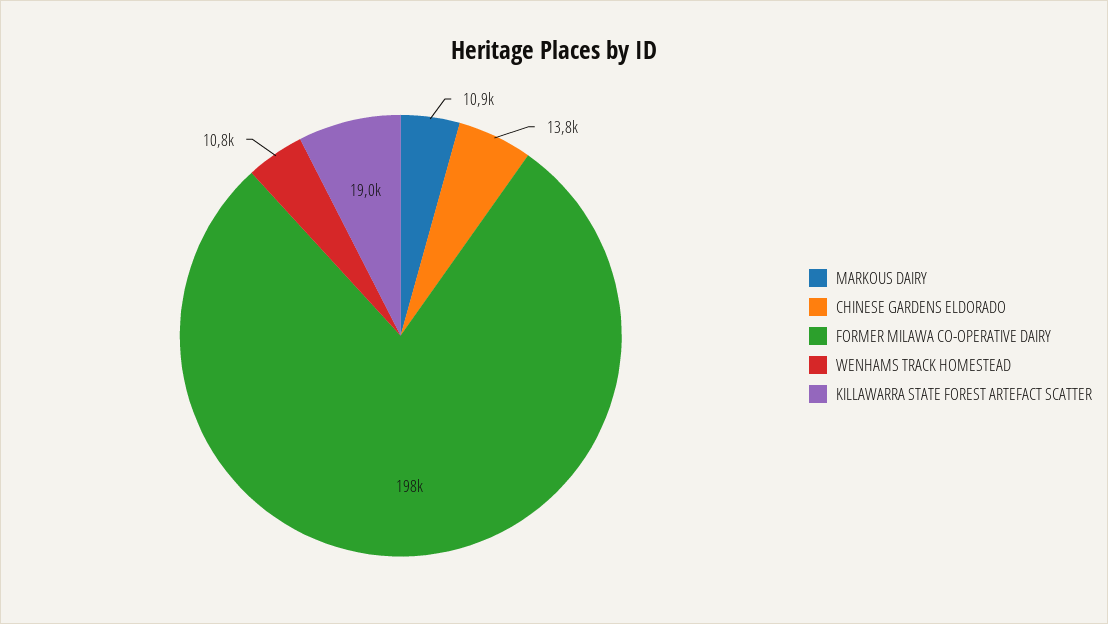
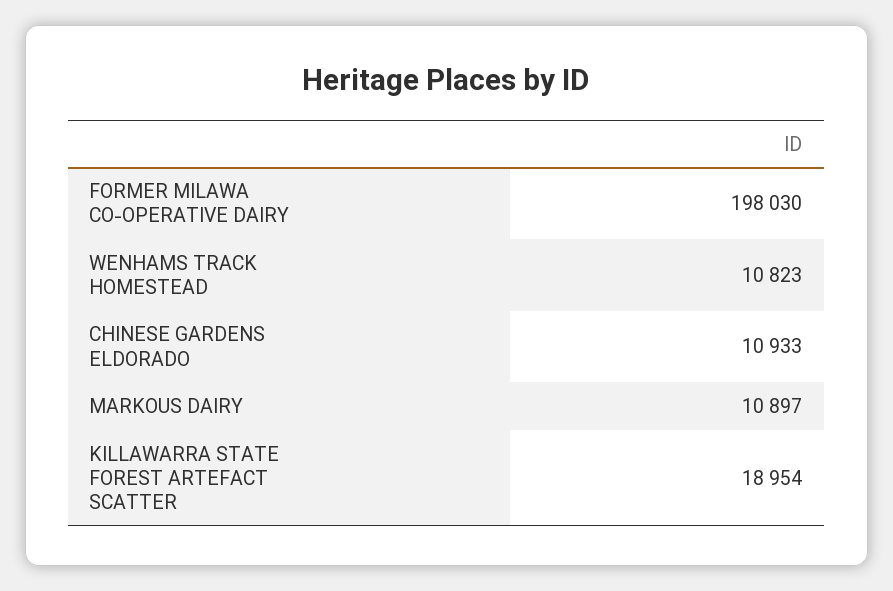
  {
    "MARKOUS DAIRY": 10897,
-   "CHINESE GARDENS ELDORADO": 13800,
+   "CHINESE GARDENS ELDORADO": 10933,
    "FORMER MILAWA CO-OPERATIVE DAIRY": 198030,
    "WENHAMS TRACK HOMESTEAD": 10823,
    "KILLAWARRA STATE FOREST ARTEFACT SCATTER": 18954
  }

